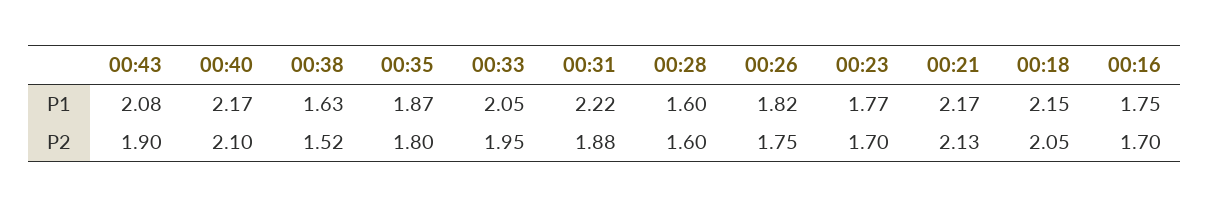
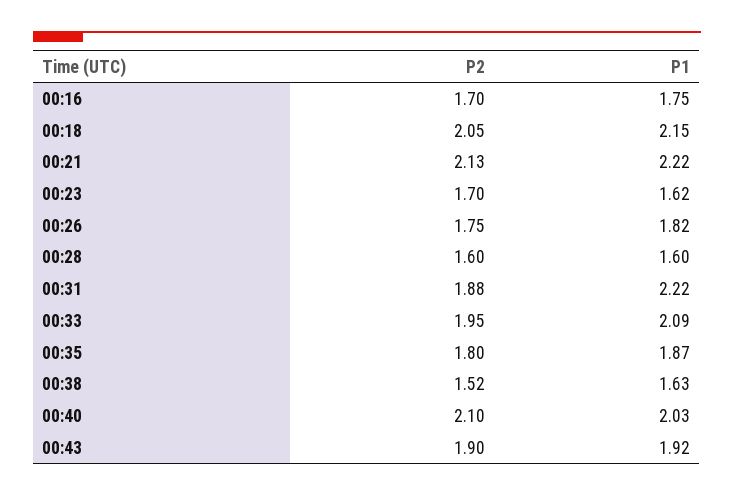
  {
    "00:43": {
-     "P1": 2.08,
+     "P1": 1.92,
      "P2": 1.9
    },
    "00:40": {
-     "P1": 2.17,
+     "P1": 2.03,
      "P2": 2.1
    },
    "00:38": {
      "P1": 1.63,
      "P2": 1.52
    },
    "00:35": {
      "P1": 1.87,
      "P2": 1.8
    },
    "00:33": {
-     "P1": 2.05,
+     "P1": 2.09,
      "P2": 1.95
    },
    "00:31": {
      "P1": 2.22,
      "P2": 1.88
    },
    "00:28": {
      "P1": 1.6,
      "P2": 1.6
    },
    "00:26": {
      "P1": 1.82,
      "P2": 1.75
    },
    "00:23": {
-     "P1": 1.77,
+     "P1": 1.62,
      "P2": 1.7
    },
    "00:21": {
-     "P1": 2.17,
+     "P1": 2.22,
      "P2": 2.13
    },
    "00:18": {
      "P1": 2.15,
      "P2": 2.05
    },
    "00:16": {
      "P1": 1.75,
      "P2": 1.7
    }
  }

